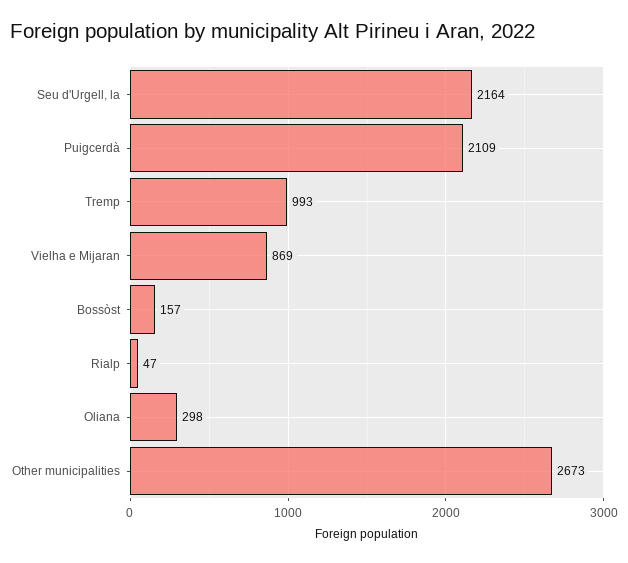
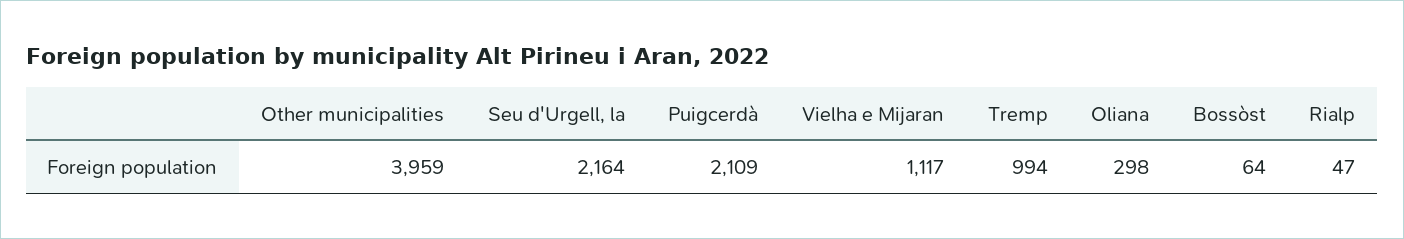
  {
    "Seu d'Urgell, la": 2164,
    "Puigcerdà": 2109,
-   "Tremp": 993,
+   "Tremp": 994,
-   "Vielha e Mijaran": 869,
+   "Vielha e Mijaran": 1117,
-   "Bossòst": 157,
+   "Bossòst": 64,
    "Rialp": 47,
    "Oliana": 298,
-   "Other municipalities": 2673
+   "Other municipalities": 3959
  }

